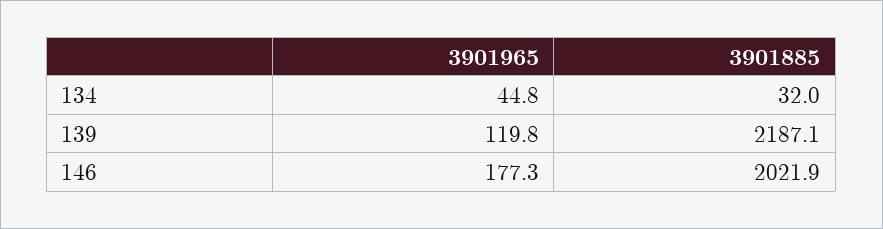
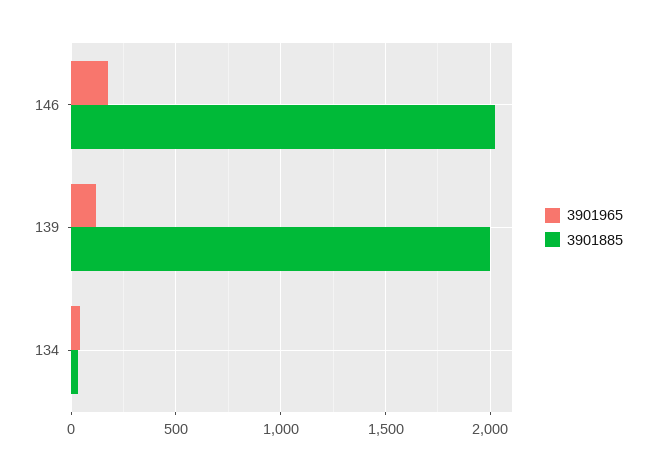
  {
    "3901965": {
      "134": 44.8,
      "139": 119.8,
      "146": 177.3
    },
    "3901885": {
      "134": 32,
-     "139": 2187.1,
+     "139": 2000,
      "146": 2021.9
    }
  }

